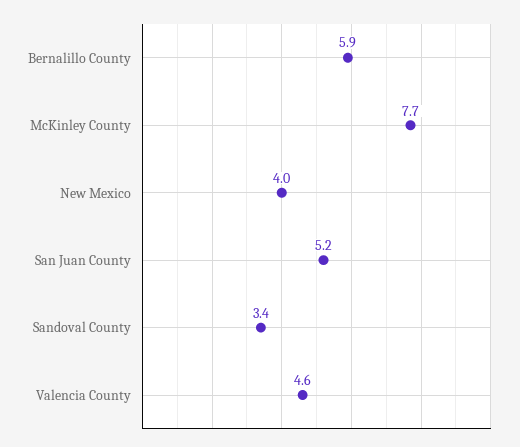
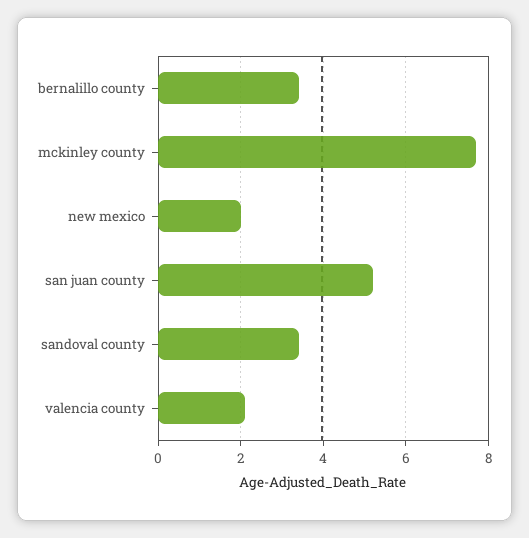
  {
-   "Bernalillo County": 5.9,
+   "Bernalillo County": 3.5,
    "McKinley County": 7.7,
-   "New Mexico": 4,
+   "New Mexico": 2,
    "San Juan County": 5.2,
    "Sandoval County": 3.4,
-   "Valencia County": 4.6
+   "Valencia County": 2
  }

